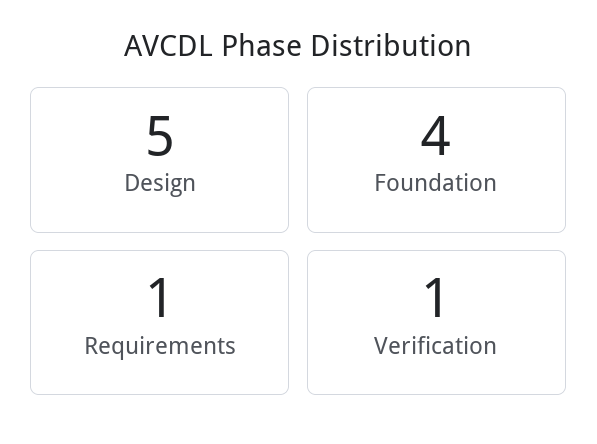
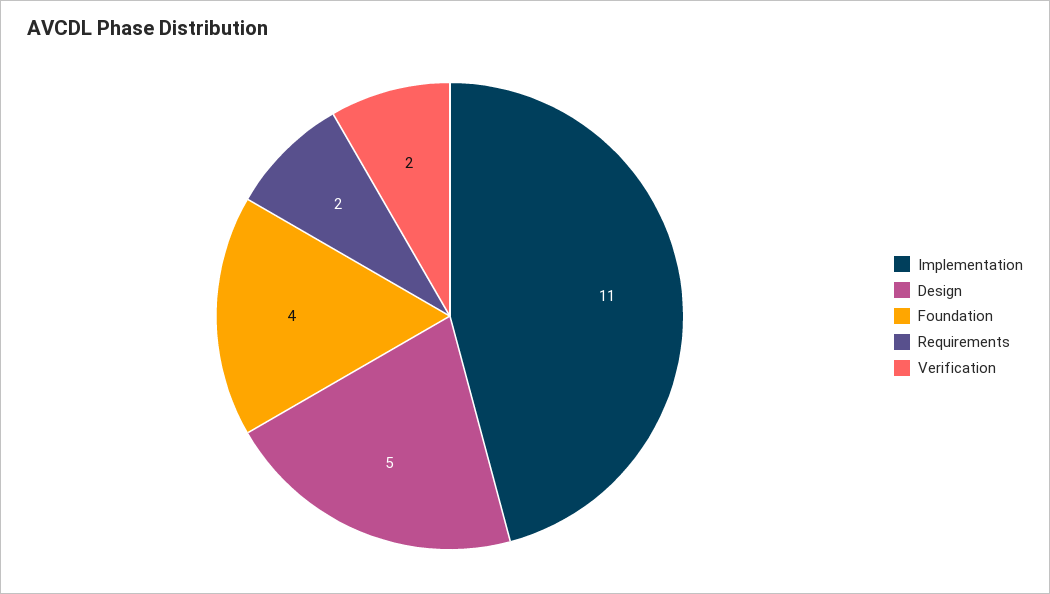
  {
    "Design": 5,
    "Foundation": 4,
-   "Requirements": 1,
+   "Requirements": 2,
-   "Verification": 1
+   "Verification": 2,
+   "Implementation": 11
  }

